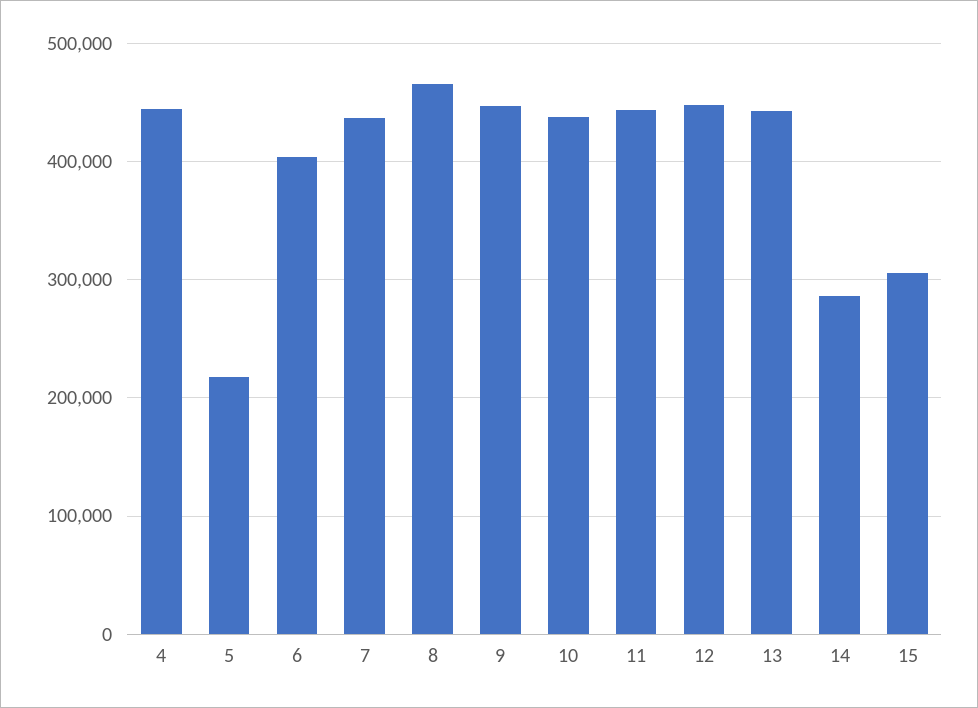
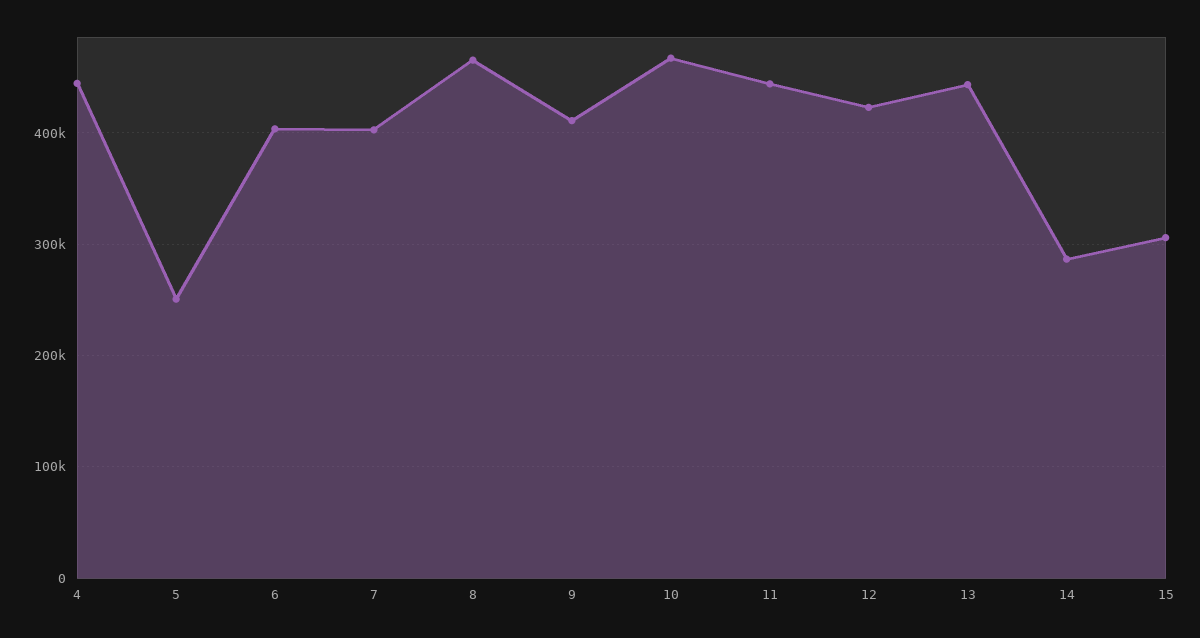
  {
    "4": 440000,
-   "5": 220000,
+   "5": 250000,
    "6": 400000,
-   "7": 440000,
+   "7": 400000,
    "8": 470000,
-   "9": 450000,
+   "9": 410000,
-   "10": 440000,
+   "10": 470000,
    "11": 440000,
-   "12": 450000,
+   "12": 420000,
    "13": 440000,
    "14": 290000,
    "15": 310000
  }

